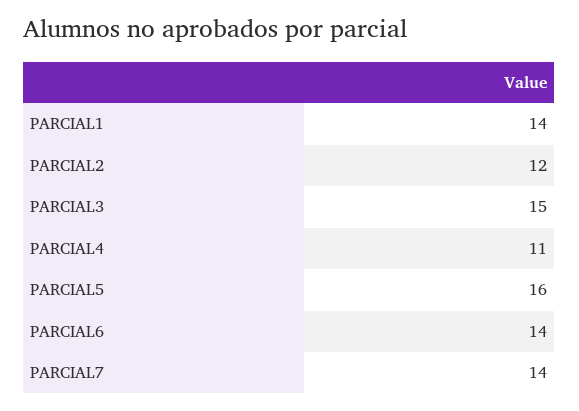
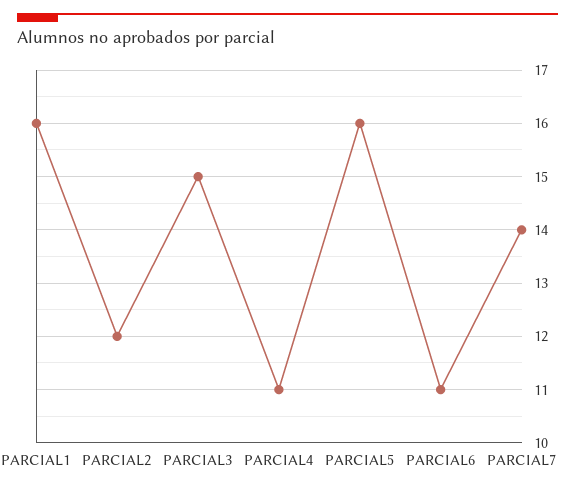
  {
-   "PARCIAL1": 14,
+   "PARCIAL1": 16,
    "PARCIAL2": 12,
    "PARCIAL3": 15,
    "PARCIAL4": 11,
    "PARCIAL5": 16,
-   "PARCIAL6": 14,
+   "PARCIAL6": 11,
    "PARCIAL7": 14
  }

